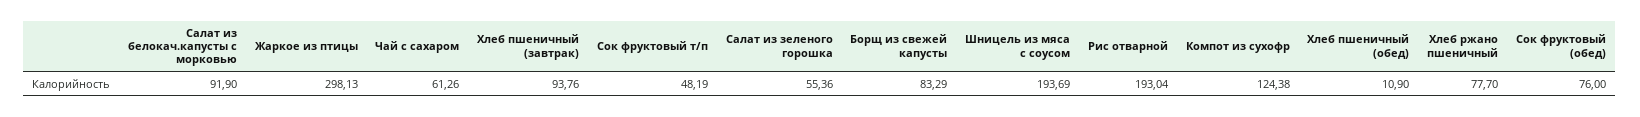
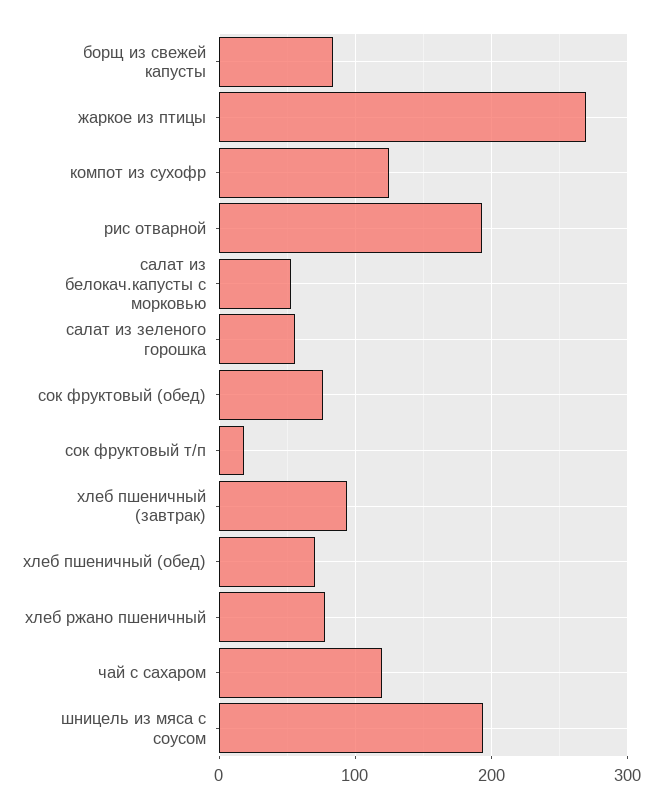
  {
-   "Салат из белокач.капусты с морковью": 91.9,
+   "Салат из белокач.капусты с морковью": 50,
-   "Жаркое из птицы": 298.13,
+   "Жаркое из птицы": 270,
-   "Чай с сахаром": 61.26,
+   "Чай с сахаром": 120,
    "Хлеб пшеничный (завтрак)": 93.76,
-   "Сок фруктовый т/п": 48.19,
+   "Сок фруктовый т/п": 20,
    "Салат из зеленого горошка": 55.36,
    "Борщ из свежей капусты": 83.29,
    "Шницель из мяса с соусом": 193.69,
    "Рис отварной": 193.04,
    "Компот из сухофр": 124.38,
-   "Хлеб пшеничный (обед)": 10.9,
+   "Хлеб пшеничный (обед)": 70,
    "Хлеб ржано пшеничный": 77.7,
    "Сок фруктовый (обед)": 76
  }

